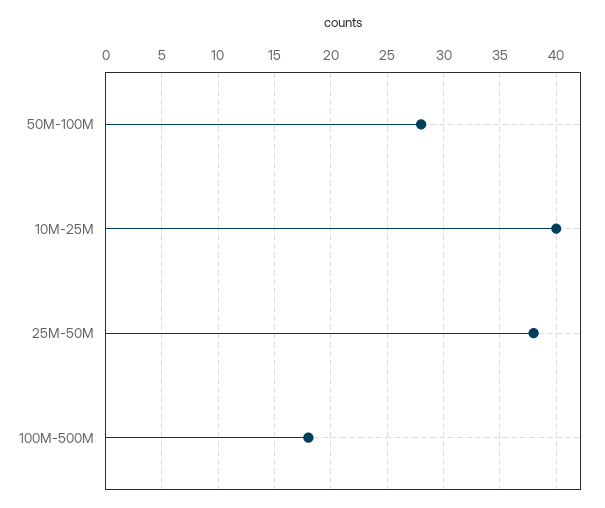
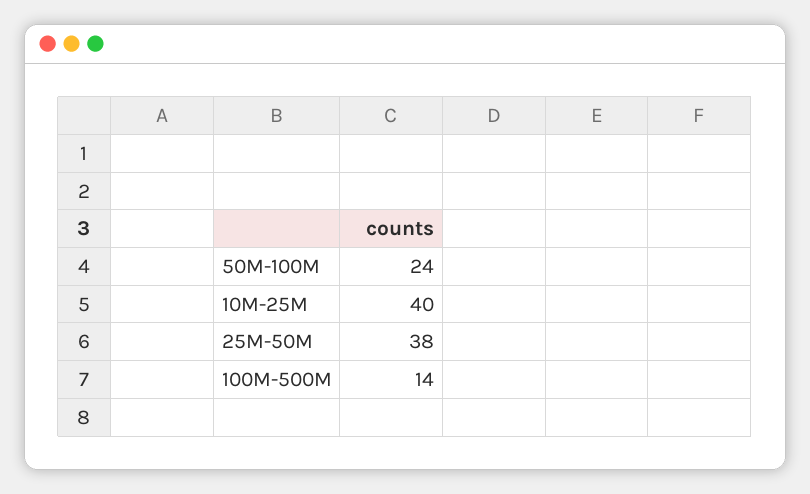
  {
-   "50M-100M": 28,
+   "50M-100M": 24,
    "10M-25M": 40,
    "25M-50M": 38,
-   "100M-500M": 18
+   "100M-500M": 14
  }

